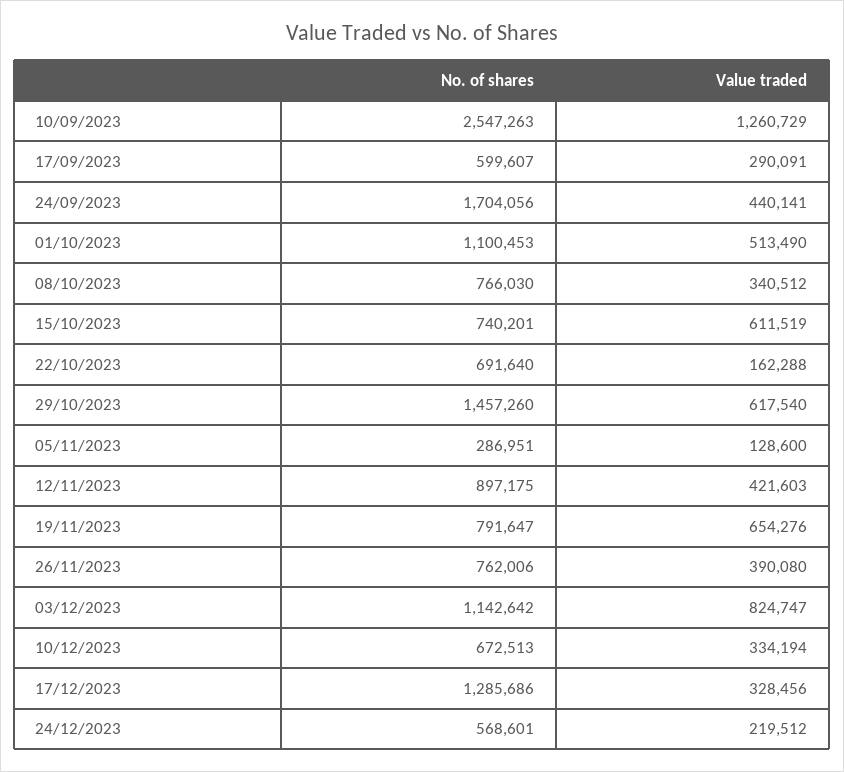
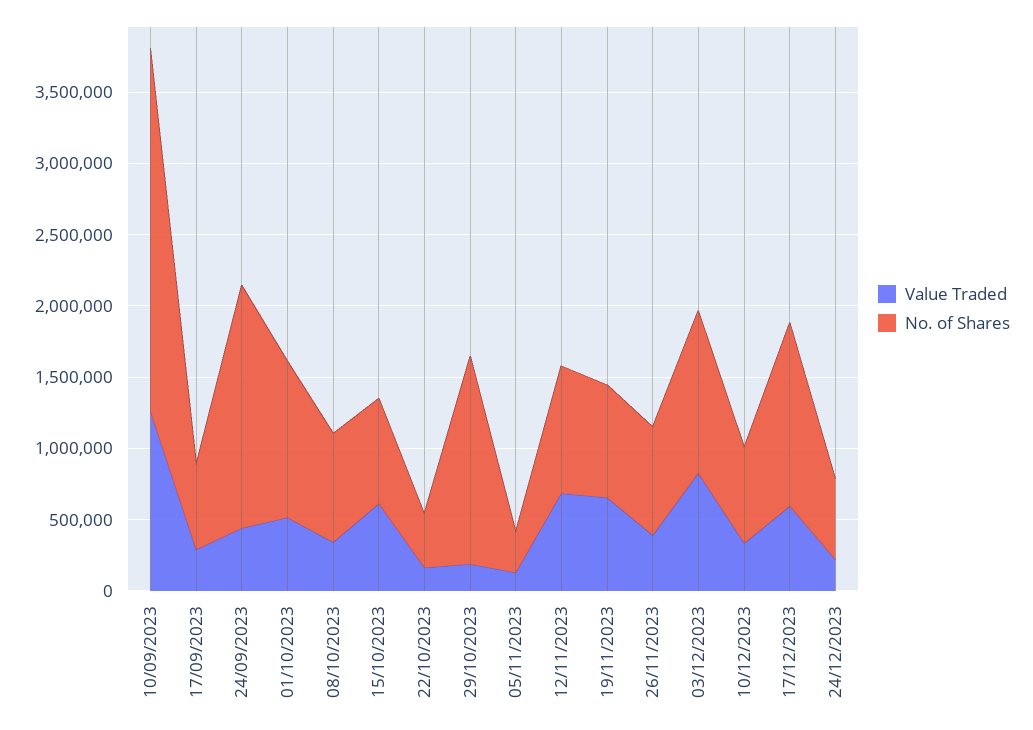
  {
    "No. of shares": {
      "10/09/2023": 2547263,
      "17/09/2023": 599607,
      "24/09/2023": 1704056,
      "01/10/2023": 1100453,
      "08/10/2023": 766030,
      "15/10/2023": 740201,
-     "22/10/2023": 691640,
+     "22/10/2023": 400000,
      "29/10/2023": 1457260,
      "05/11/2023": 286951,
      "12/11/2023": 897175,
      "19/11/2023": 791647,
      "26/11/2023": 762006,
      "03/12/2023": 1142642,
      "10/12/2023": 672513,
      "17/12/2023": 1285686,
      "24/12/2023": 568601
    },
    "Value traded": {
      "10/09/2023": 1260729,
      "17/09/2023": 290091,
      "24/09/2023": 440141,
      "01/10/2023": 513490,
      "08/10/2023": 340512,
      "15/10/2023": 611519,
      "22/10/2023": 162288,
-     "29/10/2023": 617540,
+     "29/10/2023": 200000,
      "05/11/2023": 128600,
-     "12/11/2023": 421603,
+     "12/11/2023": 700000,
      "19/11/2023": 654276,
      "26/11/2023": 390080,
      "03/12/2023": 824747,
      "10/12/2023": 334194,
-     "17/12/2023": 328456,
+     "17/12/2023": 600000,
      "24/12/2023": 219512
    }
  }

